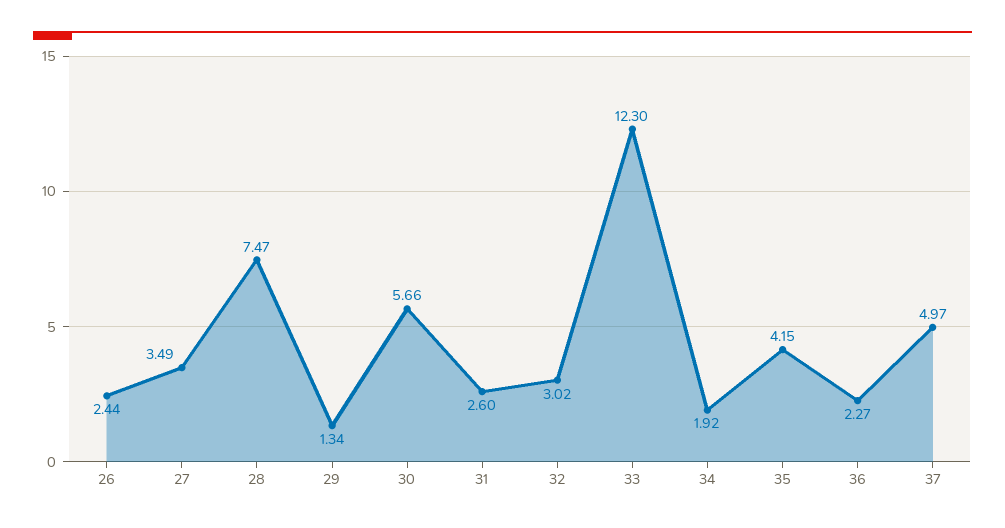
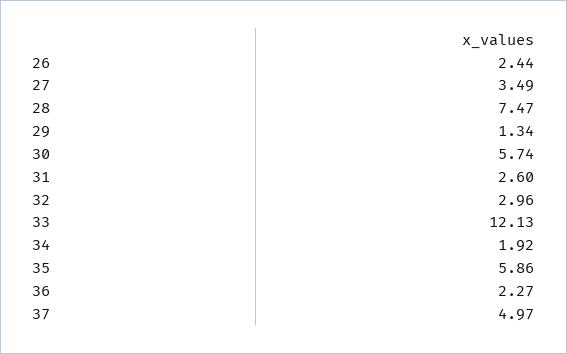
  {
    "26": 2.44,
    "27": 3.49,
    "28": 7.47,
    "29": 1.34,
-   "30": 5.66,
+   "30": 5.74,
    "31": 2.6,
-   "32": 3.02,
+   "32": 2.96,
-   "33": 12.3,
+   "33": 12.13,
    "34": 1.92,
-   "35": 4.15,
+   "35": 5.86,
    "36": 2.27,
    "37": 4.97
  }

